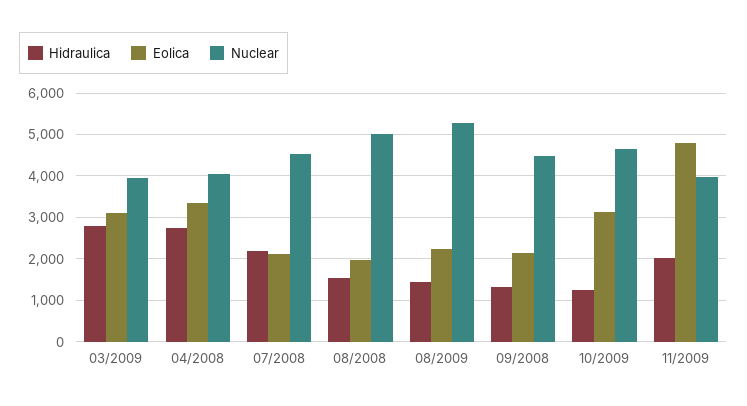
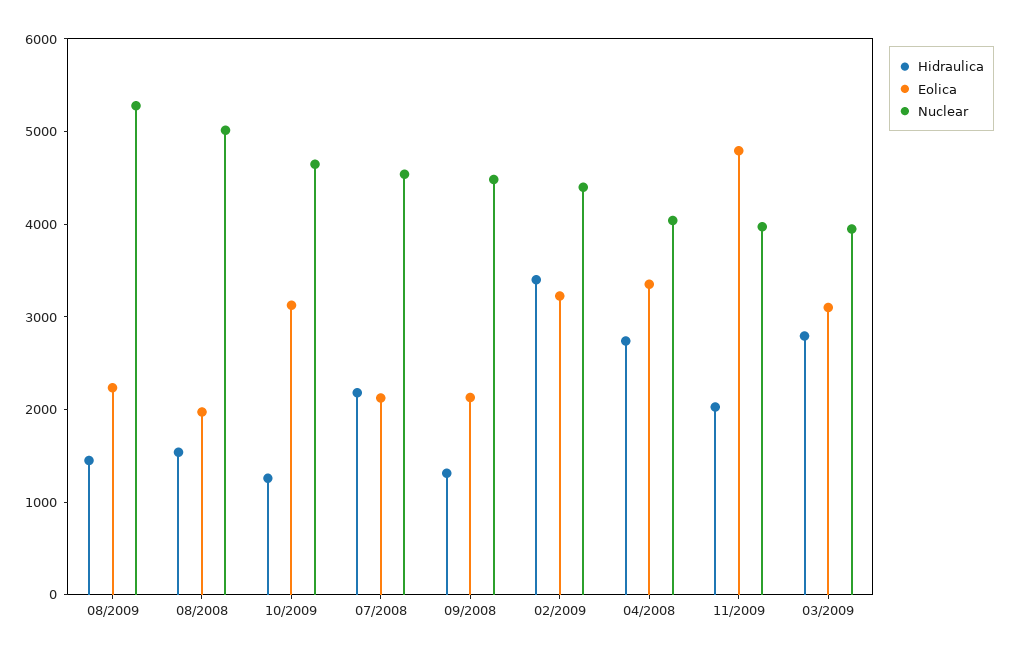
  {
    "Hidraulica": {
      "03/2009": 2800,
      "04/2008": 2800,
      "07/2008": 2200,
      "08/2008": 1600,
      "08/2009": 1400,
      "09/2008": 1400,
      "10/2009": 1200,
-     "11/2009": 2000
+     "11/2009": 2000,
+     "02/2009": 3400
    },
    "Eolica": {
      "03/2009": 3200,
      "04/2008": 3400,
      "07/2008": 2200,
      "08/2008": 2000,
      "08/2009": 2200,
      "09/2008": 2200,
      "10/2009": 3200,
-     "11/2009": 4800
+     "11/2009": 4800,
+     "02/2009": 3200
    },
    "Nuclear": {
      "03/2009": 4000,
      "04/2008": 4000,
      "07/2008": 4600,
      "08/2008": 5000,
      "08/2009": 5200,
      "09/2008": 4400,
      "10/2009": 4600,
-     "11/2009": 4000
+     "11/2009": 4000,
+     "02/2009": 4400
    }
  }

